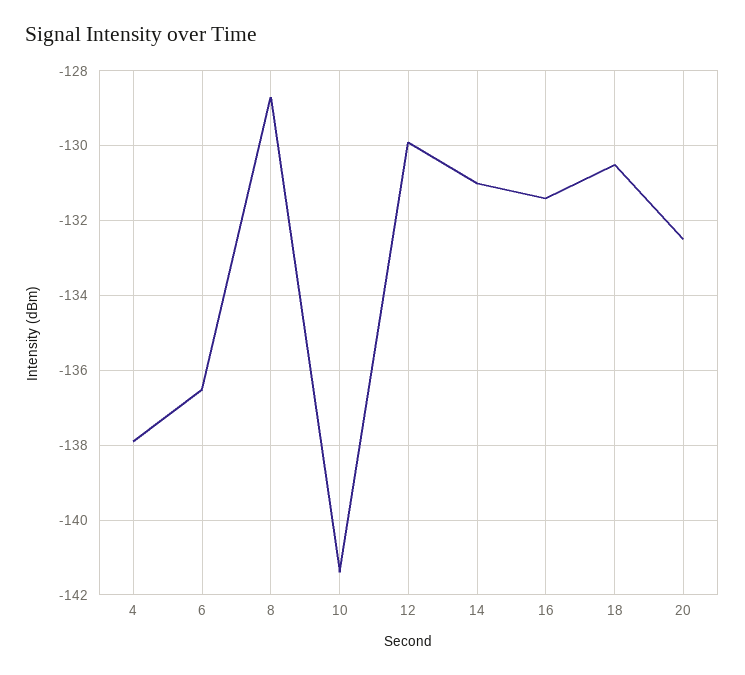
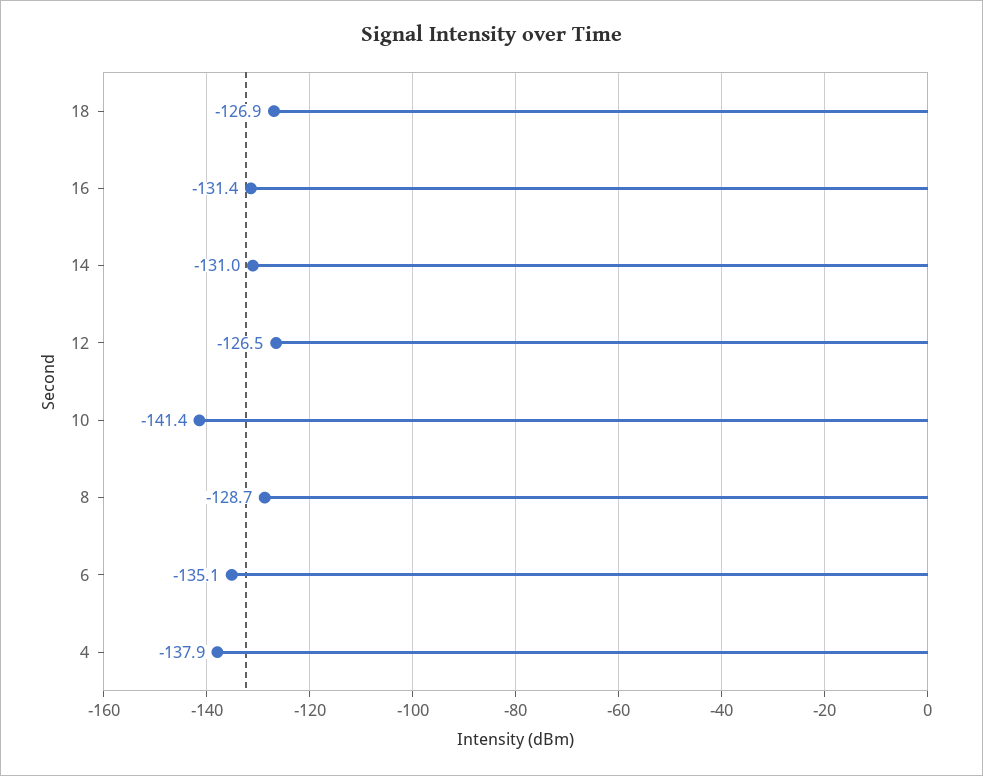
  {
    "4": -137.9,
-   "6": -136.5,
+   "6": -135.1,
    "8": -128.7,
    "10": -141.4,
-   "12": -130,
+   "12": -126.5,
    "14": -131,
    "16": -131.4,
-   "18": -130.5,
+   "18": -126.9
-   "20": -132.5
  }

